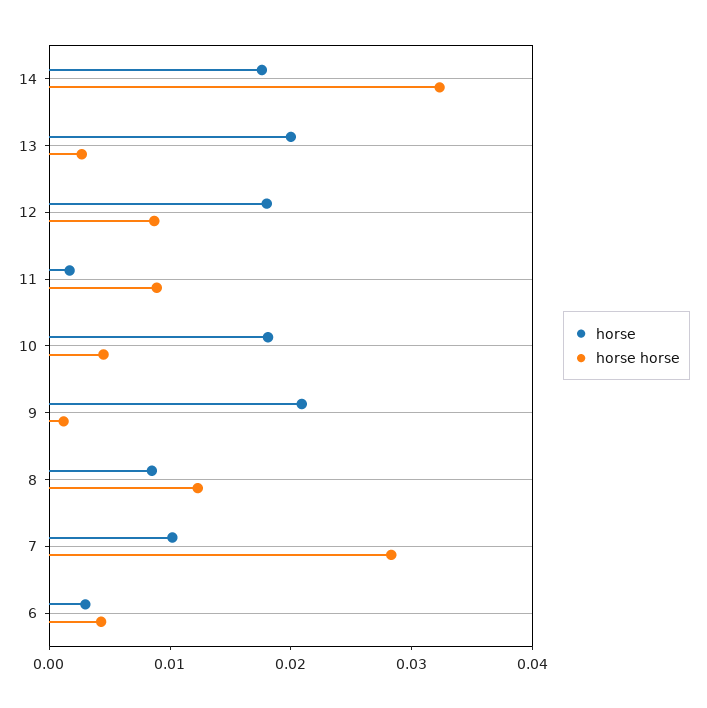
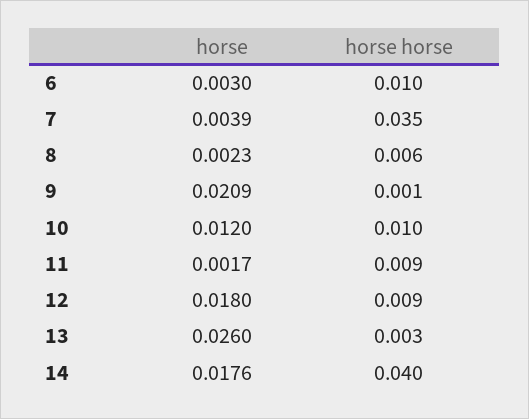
  {
    "horse": {
      "14": 0.0176,
-     "13": 0.02,
+     "13": 0.026,
      "12": 0.018,
      "11": 0.0017,
-     "10": 0.018,
+     "10": 0.012,
      "9": 0.0209,
-     "8": 0.008,
+     "8": 0.0023,
-     "7": 0.01,
+     "7": 0.0039,
      "6": 0.003
    },
    "horse horse": {
-     "14": 0.032,
+     "14": 0.04,
      "13": 0.003,
      "12": 0.009,
      "11": 0.009,
-     "10": 0.004,
+     "10": 0.01,
      "9": 0.001,
-     "8": 0.012,
+     "8": 0.006,
-     "7": 0.028,
+     "7": 0.035,
-     "6": 0.004
+     "6": 0.01
    }
  }

